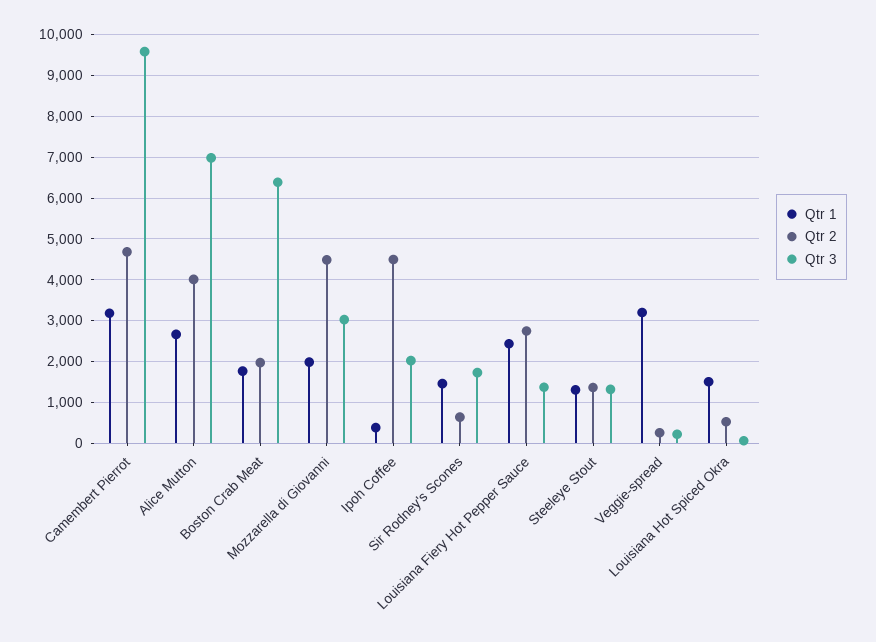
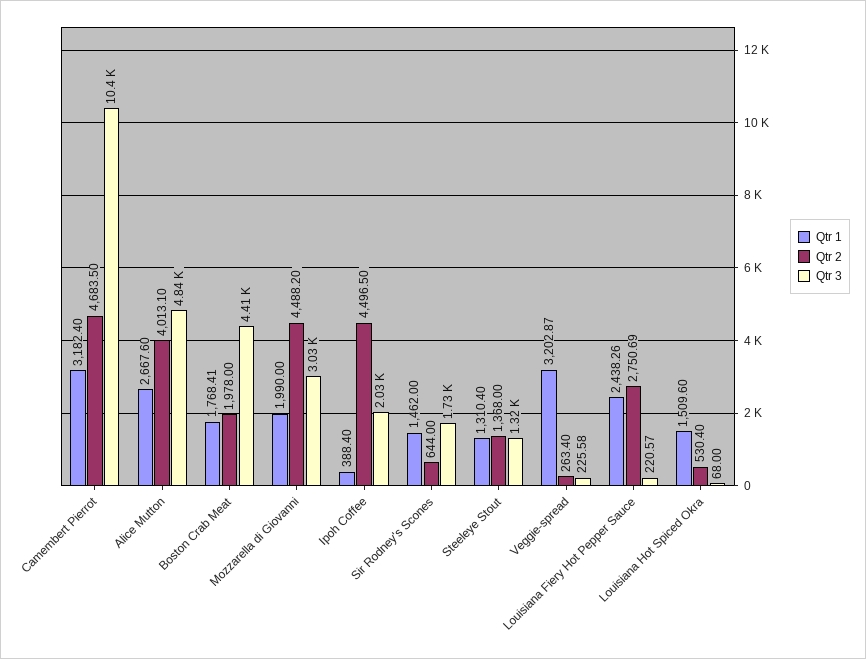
  {
    "Qtr 1": {
      "Camembert Pierrot": 3182.4,
      "Alice Mutton": 2667.6,
      "Boston Crab Meat": 1768.41,
      "Mozzarella di Giovanni": 1990,
      "Ipoh Coffee": 388.4,
      "Sir Rodney's Scones": 1462,
      "Louisiana Fiery Hot Pepper Sauce": 2438.26,
      "Steeleye Stout": 1310.4,
      "Veggie-spread": 3202.87,
      "Louisiana Hot Spiced Okra": 1509.6
    },
    "Qtr 2": {
      "Camembert Pierrot": 4683.5,
      "Alice Mutton": 4013.1,
      "Boston Crab Meat": 1978,
      "Mozzarella di Giovanni": 4488.2,
      "Ipoh Coffee": 4496.5,
      "Sir Rodney's Scones": 644,
      "Louisiana Fiery Hot Pepper Sauce": 2750.69,
      "Steeleye Stout": 1368,
      "Veggie-spread": 263.4,
      "Louisiana Hot Spiced Okra": 530.4
    },
    "Qtr 3": {
-     "Camembert Pierrot": 9600,
+     "Camembert Pierrot": 10400,
-     "Alice Mutton": 7000,
+     "Alice Mutton": 4840,
-     "Boston Crab Meat": 6400,
+     "Boston Crab Meat": 4410,
      "Mozzarella di Giovanni": 3030,
      "Ipoh Coffee": 2030,
      "Sir Rodney's Scones": 1730,
-     "Louisiana Fiery Hot Pepper Sauce": 1400,
+     "Louisiana Fiery Hot Pepper Sauce": 220.57,
      "Steeleye Stout": 1320,
      "Veggie-spread": 225.58,
      "Louisiana Hot Spiced Okra": 68
    }
  }

